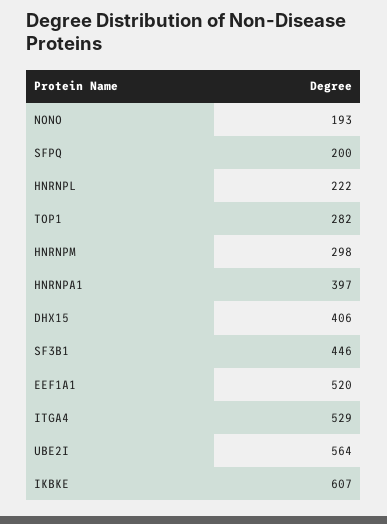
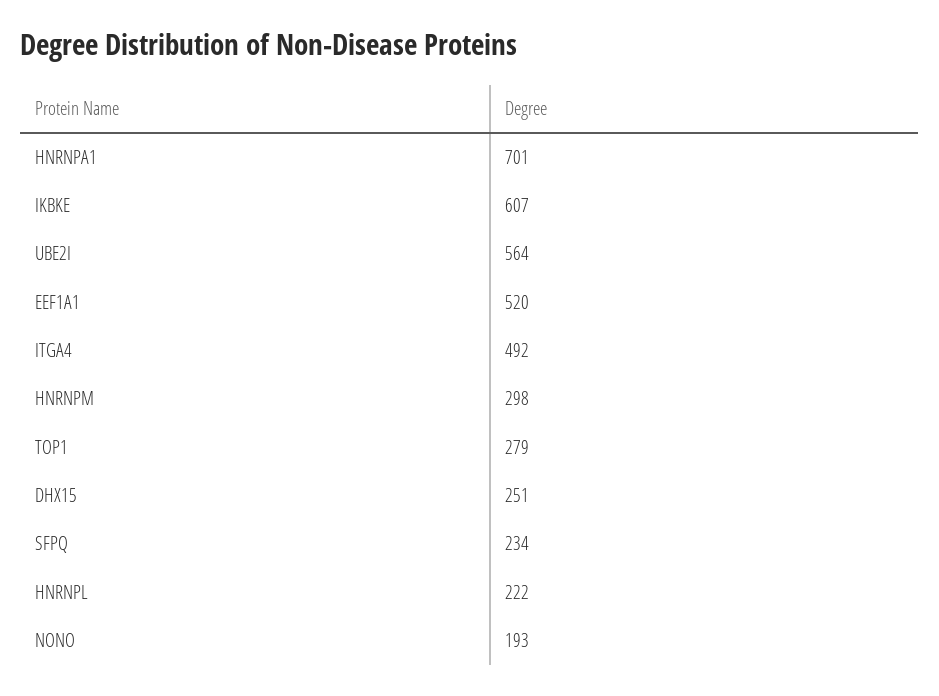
  {
    "NONO": 193,
-   "SFPQ": 200,
+   "SFPQ": 234,
    "HNRNPL": 222,
-   "TOP1": 282,
+   "TOP1": 279,
    "HNRNPM": 298,
-   "HNRNPA1": 397,
+   "HNRNPA1": 701,
-   "DHX15": 406,
+   "DHX15": 251,
-   "SF3B1": 446,
    "EEF1A1": 520,
-   "ITGA4": 529,
+   "ITGA4": 492,
    "UBE2I": 564,
    "IKBKE": 607
  }

